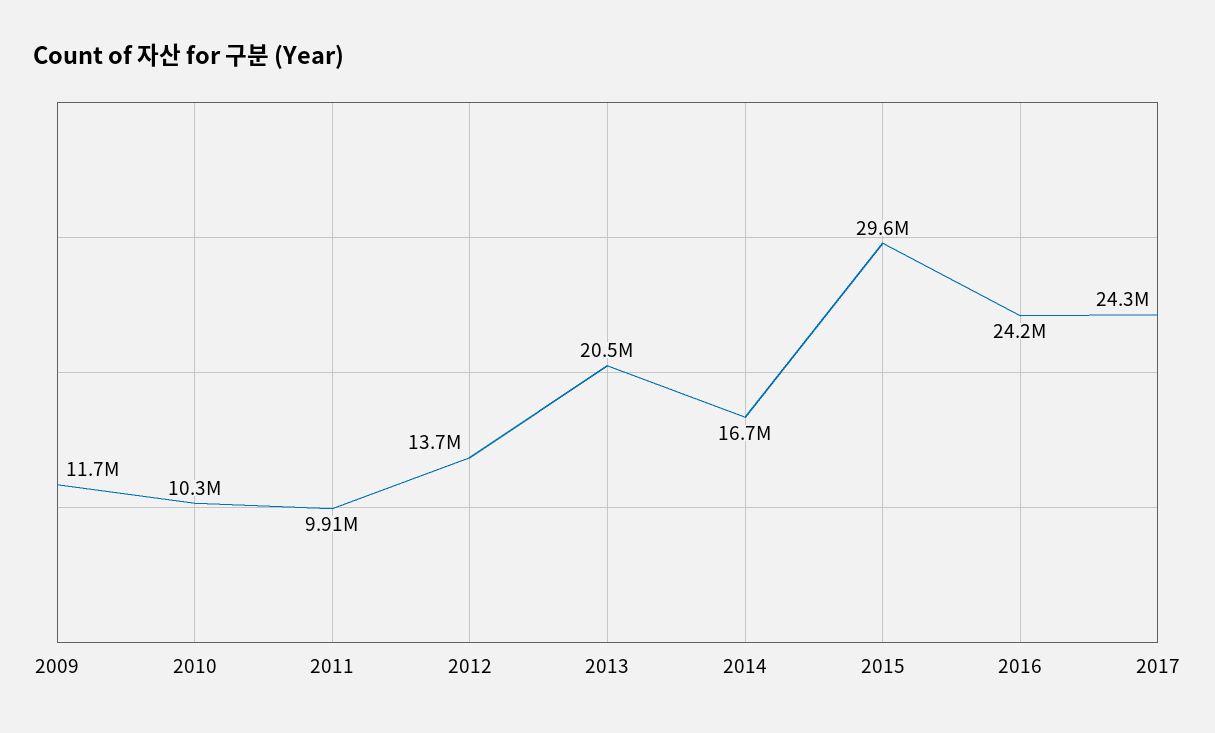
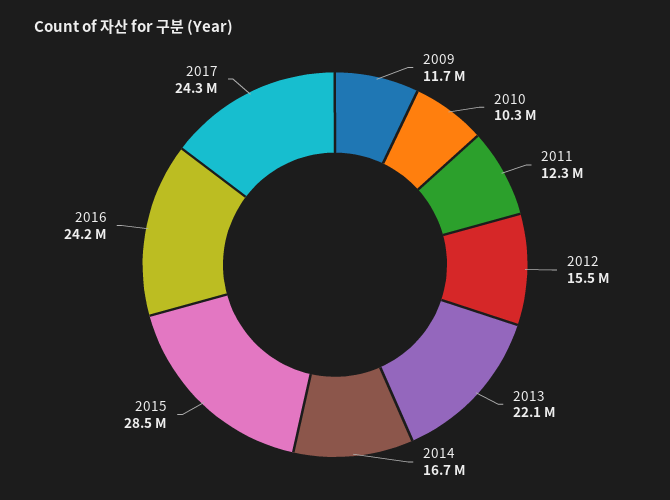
  {
    "2009": 11700000,
    "2010": 10300000,
-   "2011": 9910000,
+   "2011": 12300000,
-   "2012": 13700000,
+   "2012": 15500000,
-   "2013": 20500000,
+   "2013": 22100000,
    "2014": 16700000,
-   "2015": 29600000,
+   "2015": 28500000,
    "2016": 24200000,
    "2017": 24300000
  }

